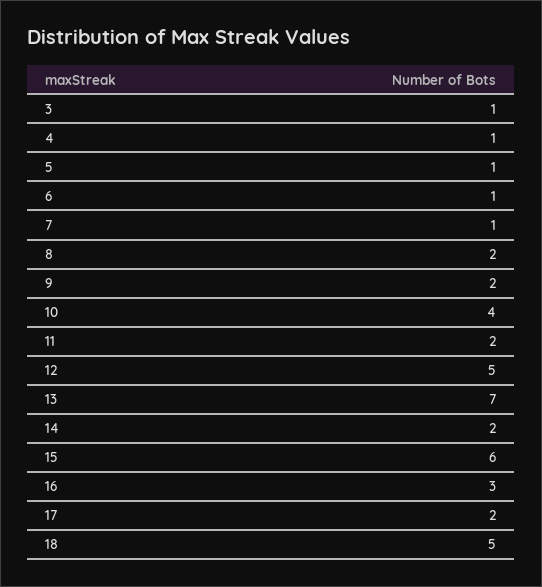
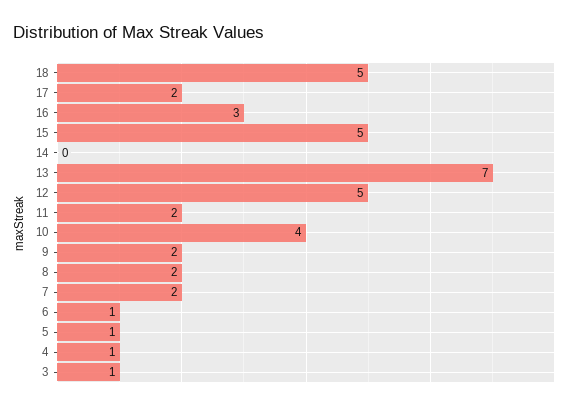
  {
    "3": 1,
    "4": 1,
    "5": 1,
    "6": 1,
-   "7": 1,
+   "7": 2,
    "8": 2,
    "9": 2,
    "10": 4,
    "11": 2,
    "12": 5,
    "13": 7,
-   "14": 2,
+   "14": 0,
-   "15": 6,
+   "15": 5,
    "16": 3,
    "17": 2,
    "18": 5
  }

